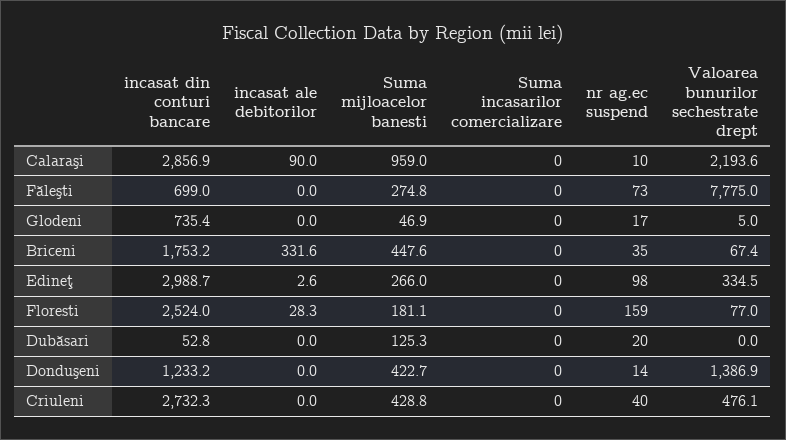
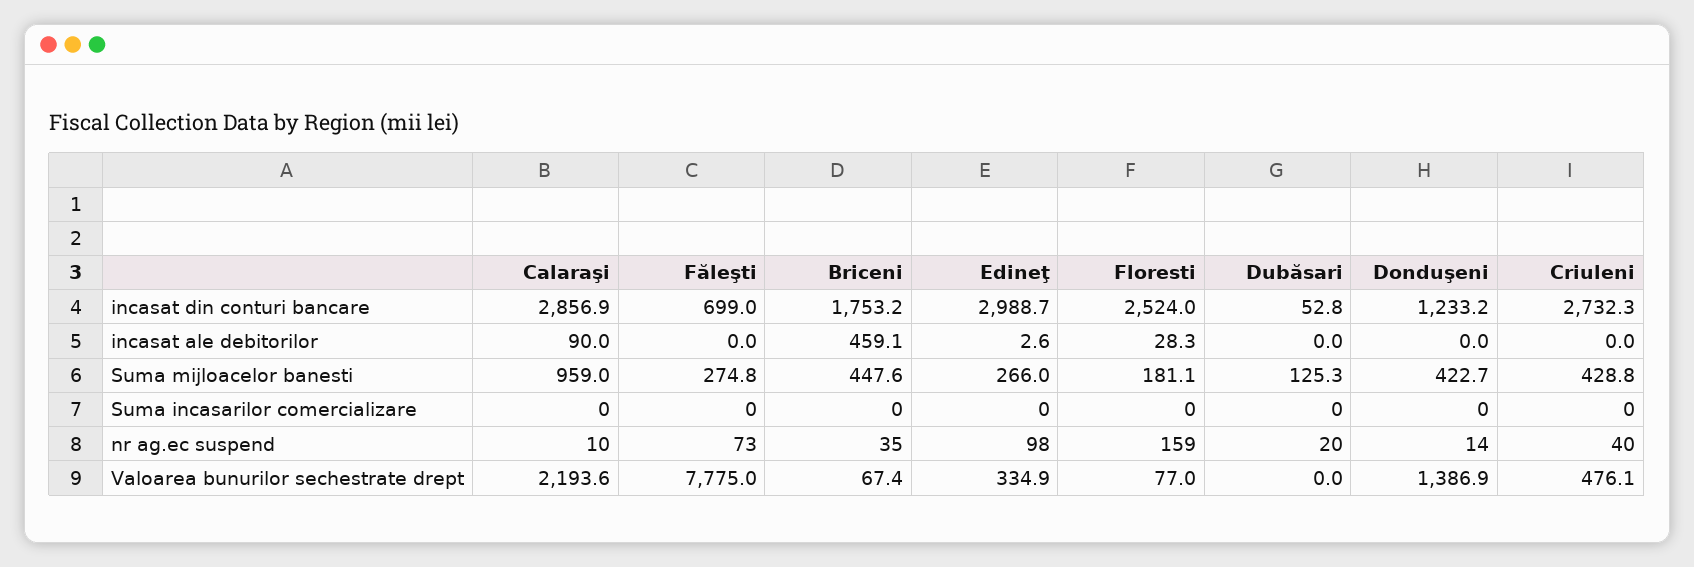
  {
    "incasat din conturi bancare": {
      "Calaraşi": 2856.9,
      "Făleşti": 699,
-     "Glodeni": 735.4,
      "Briceni": 1753.2,
      "Edineţ": 2988.7,
      "Floresti": 2524,
      "Dubăsari": 52.8,
      "Donduşeni": 1233.2,
      "Criuleni": 2732.3
    },
    "incasat ale debitorilor": {
      "Calaraşi": 90,
      "Făleşti": 0,
-     "Glodeni": 0,
-     "Briceni": 331.6,
+     "Briceni": 459.1,
      "Edineţ": 2.6,
      "Floresti": 28.3,
      "Dubăsari": 0,
      "Donduşeni": 0,
      "Criuleni": 0
    },
    "Suma mijloacelor banesti": {
      "Calaraşi": 959,
      "Făleşti": 274.8,
-     "Glodeni": 46.9,
      "Briceni": 447.6,
      "Edineţ": 266,
      "Floresti": 181.1,
      "Dubăsari": 125.3,
      "Donduşeni": 422.7,
      "Criuleni": 428.8
    },
    "Suma incasarilor comercializare": {
      "Calaraşi": 0,
      "Făleşti": 0,
-     "Glodeni": 0,
      "Briceni": 0,
      "Edineţ": 0,
      "Floresti": 0,
      "Dubăsari": 0,
      "Donduşeni": 0,
      "Criuleni": 0
    },
    "nr ag.ec suspend": {
      "Calaraşi": 10,
      "Făleşti": 73,
-     "Glodeni": 17,
      "Briceni": 35,
      "Edineţ": 98,
      "Floresti": 159,
      "Dubăsari": 20,
      "Donduşeni": 14,
      "Criuleni": 40
    },
    "Valoarea bunurilor sechestrate drept": {
      "Calaraşi": 2193.6,
      "Făleşti": 7775,
-     "Glodeni": 5,
      "Briceni": 67.4,
-     "Edineţ": 334.5,
+     "Edineţ": 334.9,
      "Floresti": 77,
      "Dubăsari": 0,
      "Donduşeni": 1386.9,
      "Criuleni": 476.1
    }
  }

